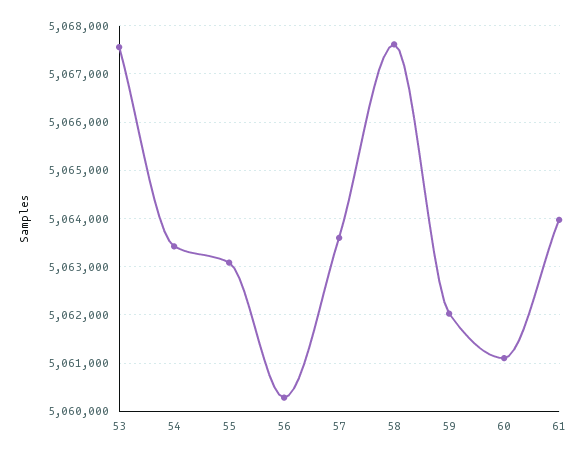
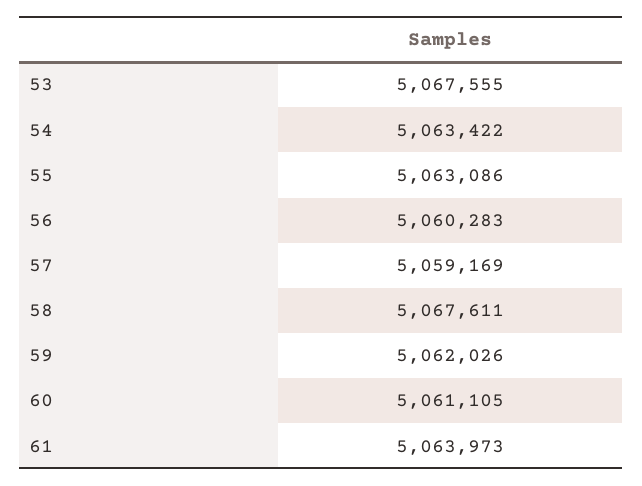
  {
    "53": 5067555,
    "54": 5063422,
    "55": 5063086,
    "56": 5060283,
-   "57": 5063600,
+   "57": 5059169,
    "58": 5067611,
    "59": 5062026,
    "60": 5061105,
    "61": 5063973
  }

